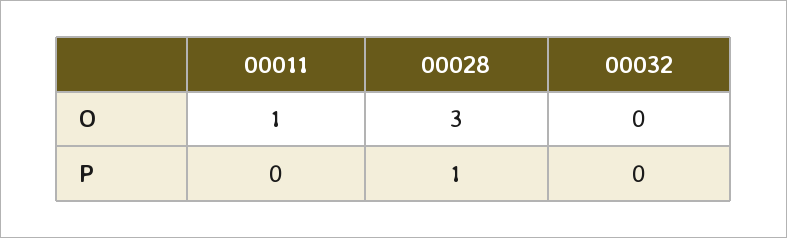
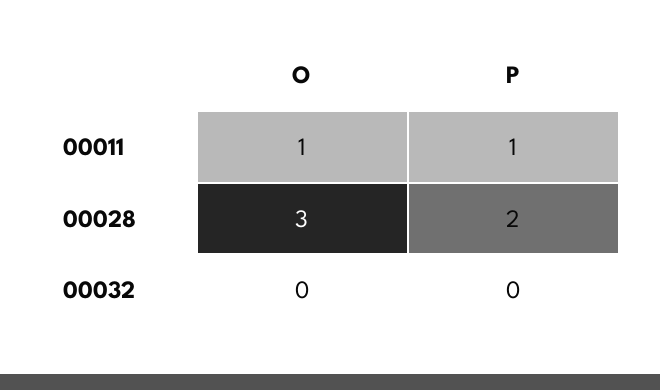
  {
    "00011": {
      "O": 1,
-     "P": 0
+     "P": 1
    },
    "00028": {
      "O": 3,
-     "P": 1
+     "P": 2
    },
    "00032": {
      "O": 0,
      "P": 0
    }
  }

